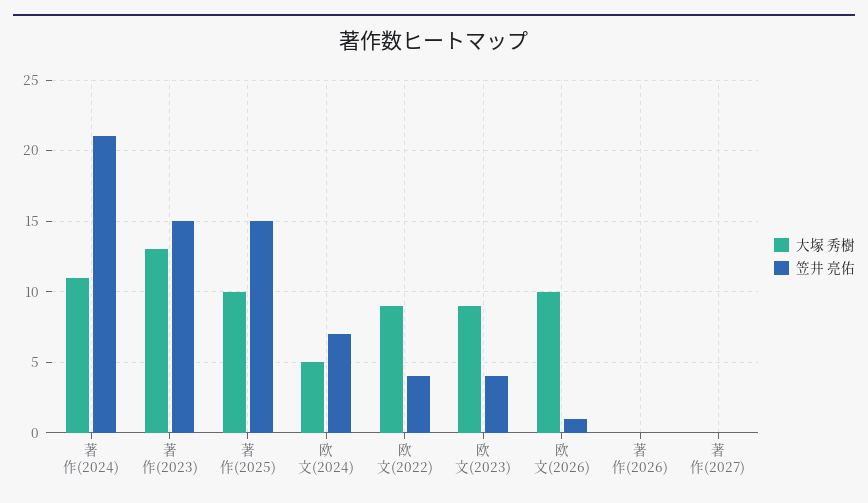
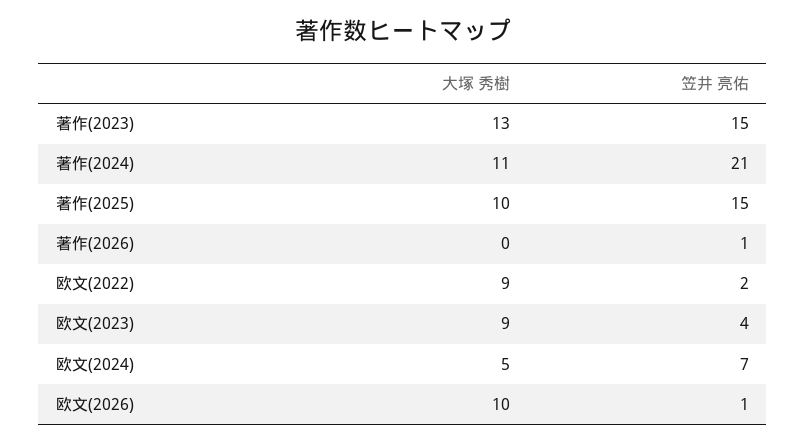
  {
    "大塚 秀樹": {
      "著作(2024)": 11,
      "著作(2023)": 13,
      "著作(2025)": 10,
      "欧文(2024)": 5,
      "欧文(2022)": 9,
      "欧文(2023)": 9,
      "欧文(2026)": 10,
-     "著作(2026)": 0,
+     "著作(2026)": 0
-     "著作(2027)": 0
    },
    "笠井 亮佑": {
      "著作(2024)": 21,
      "著作(2023)": 15,
      "著作(2025)": 15,
      "欧文(2024)": 7,
-     "欧文(2022)": 4,
+     "欧文(2022)": 2,
      "欧文(2023)": 4,
      "欧文(2026)": 1,
-     "著作(2026)": 0,
+     "著作(2026)": 1
-     "著作(2027)": 0
    }
  }

